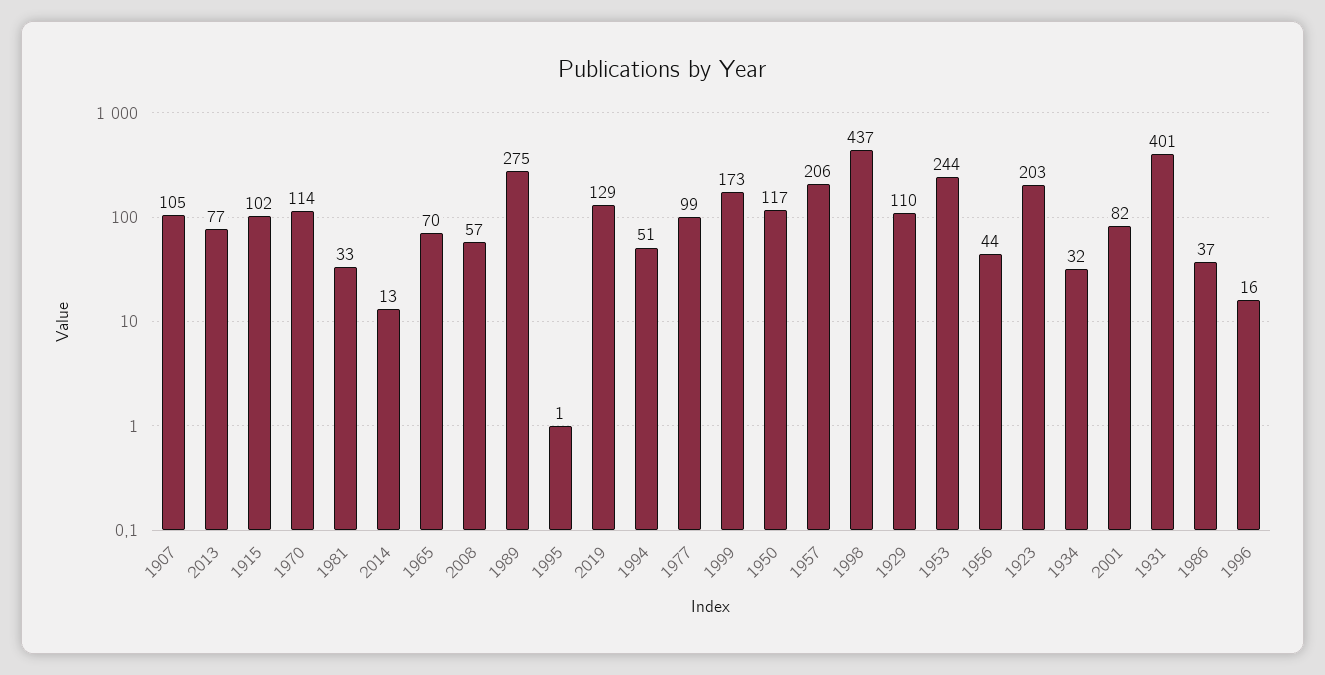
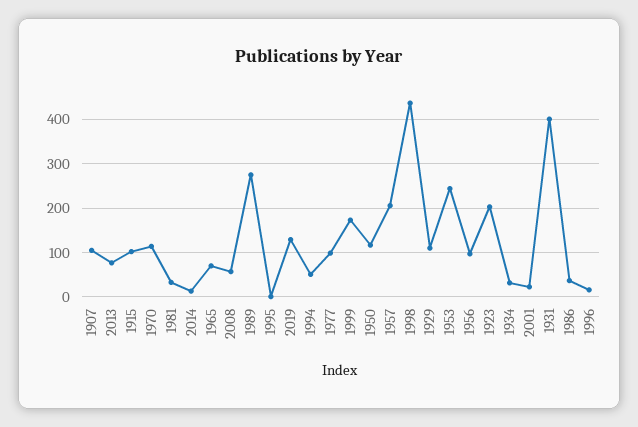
  {
    "1907": 105,
    "2013": 77,
    "1915": 102,
    "1970": 114,
    "1981": 33,
    "2014": 13,
    "1965": 70,
    "2008": 57,
    "1989": 275,
    "1995": 1,
    "2019": 129,
    "1994": 51,
    "1977": 99,
    "1999": 173,
    "1950": 117,
    "1957": 206,
    "1998": 437,
    "1929": 110,
    "1953": 244,
-   "1956": 44,
+   "1956": 100,
    "1923": 203,
    "1934": 32,
-   "2001": 82,
+   "2001": 20,
    "1931": 401,
    "1986": 37,
    "1996": 16
  }

